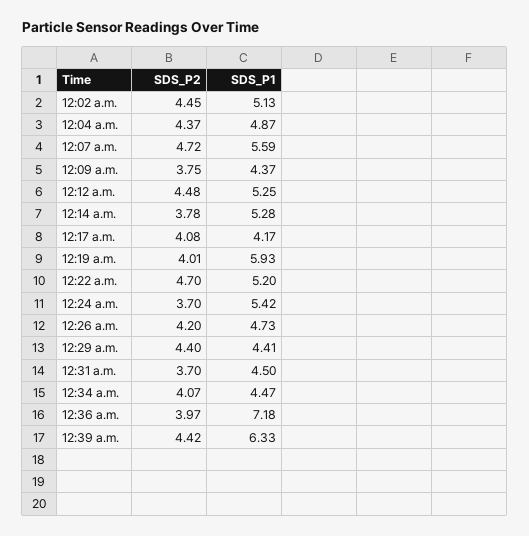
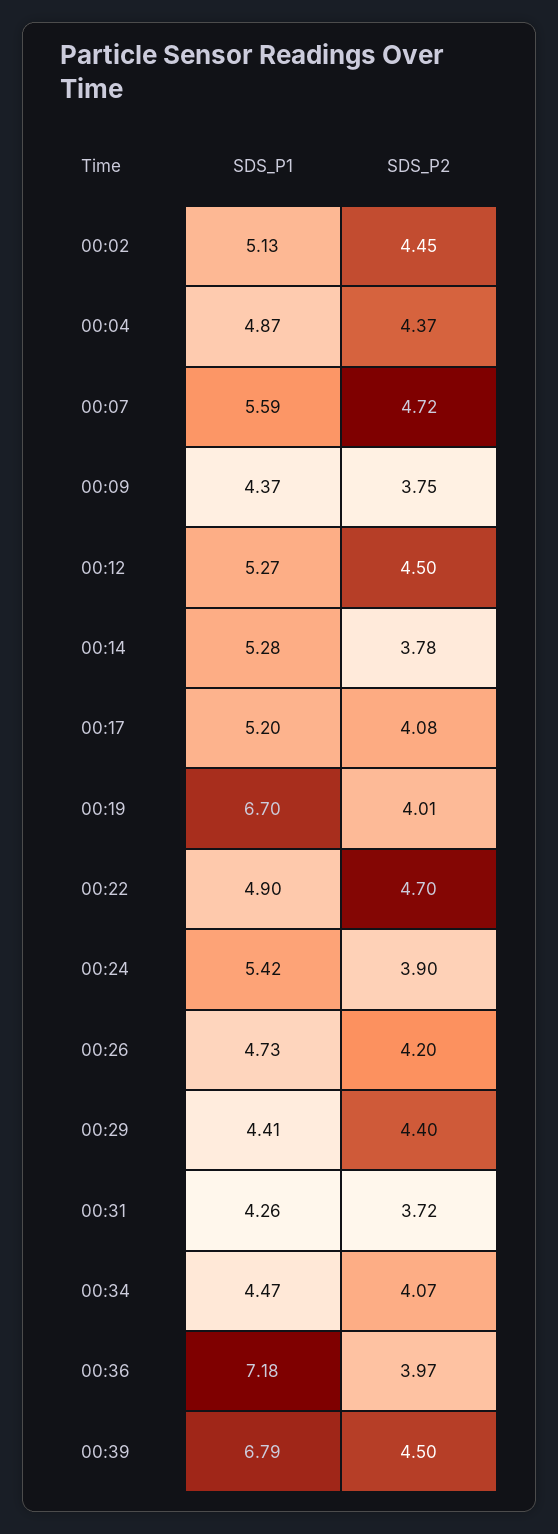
  {
    "SDS_P2": {
      "12:02 a.m.": 4.45,
      "12:04 a.m.": 4.37,
      "12:07 a.m.": 4.72,
      "12:09 a.m.": 3.75,
-     "12:12 a.m.": 4.48,
+     "12:12 a.m.": 4.5,
      "12:14 a.m.": 3.78,
      "12:17 a.m.": 4.08,
      "12:19 a.m.": 4.01,
      "12:22 a.m.": 4.7,
-     "12:24 a.m.": 3.7,
+     "12:24 a.m.": 3.9,
      "12:26 a.m.": 4.2,
      "12:29 a.m.": 4.4,
-     "12:31 a.m.": 3.7,
+     "12:31 a.m.": 3.72,
      "12:34 a.m.": 4.07,
      "12:36 a.m.": 3.97,
-     "12:39 a.m.": 4.42
+     "12:39 a.m.": 4.5
    },
    "SDS_P1": {
      "12:02 a.m.": 5.13,
      "12:04 a.m.": 4.87,
      "12:07 a.m.": 5.59,
      "12:09 a.m.": 4.37,
-     "12:12 a.m.": 5.25,
+     "12:12 a.m.": 5.27,
      "12:14 a.m.": 5.28,
-     "12:17 a.m.": 4.17,
+     "12:17 a.m.": 5.2,
-     "12:19 a.m.": 5.93,
+     "12:19 a.m.": 6.7,
-     "12:22 a.m.": 5.2,
+     "12:22 a.m.": 4.9,
      "12:24 a.m.": 5.42,
      "12:26 a.m.": 4.73,
      "12:29 a.m.": 4.41,
-     "12:31 a.m.": 4.5,
+     "12:31 a.m.": 4.26,
      "12:34 a.m.": 4.47,
      "12:36 a.m.": 7.18,
-     "12:39 a.m.": 6.33
+     "12:39 a.m.": 6.79
    }
  }

